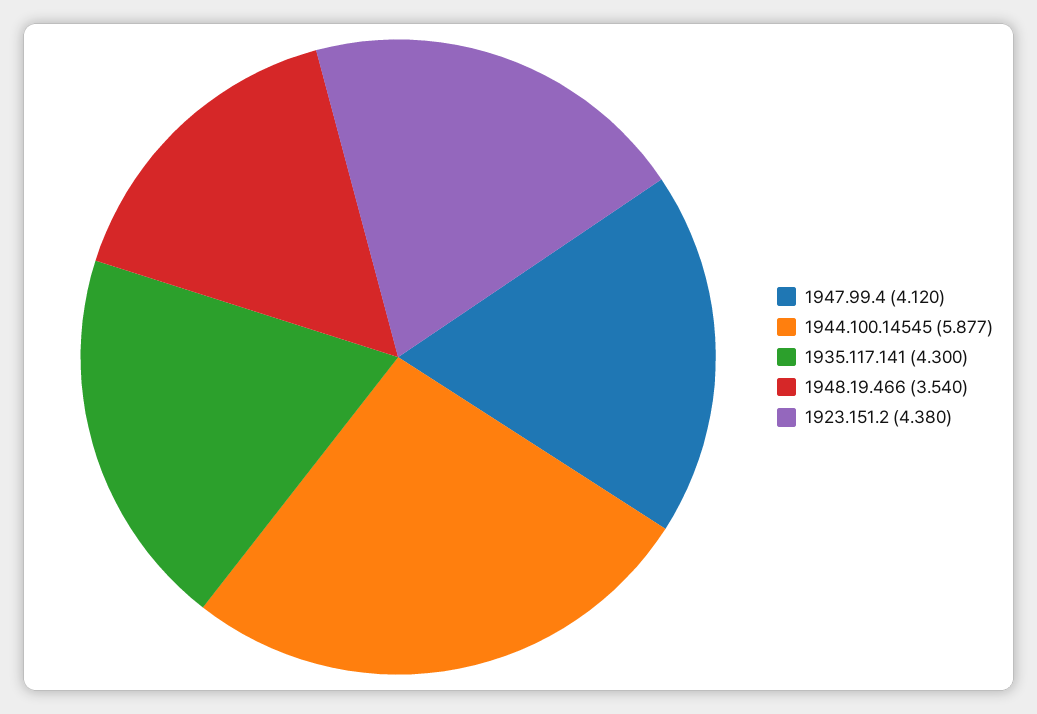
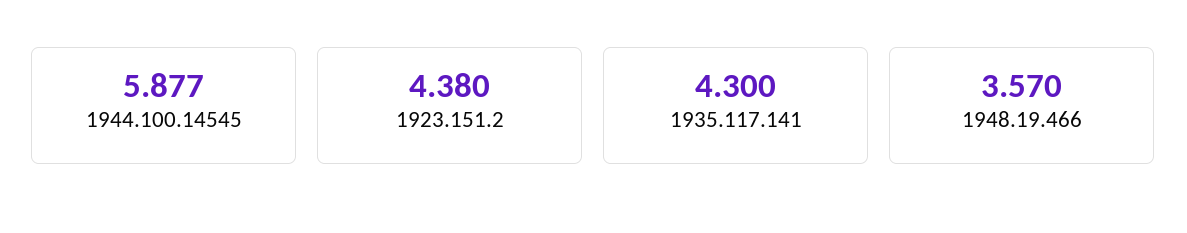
  {
-   "1947.99.4": 4.12,
    "1944.100.14545": 5.877,
    "1935.117.141": 4.3,
-   "1948.19.466": 3.54,
+   "1948.19.466": 3.57,
    "1923.151.2": 4.38
  }

